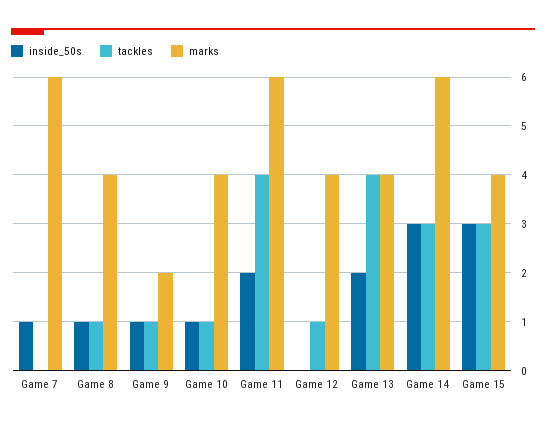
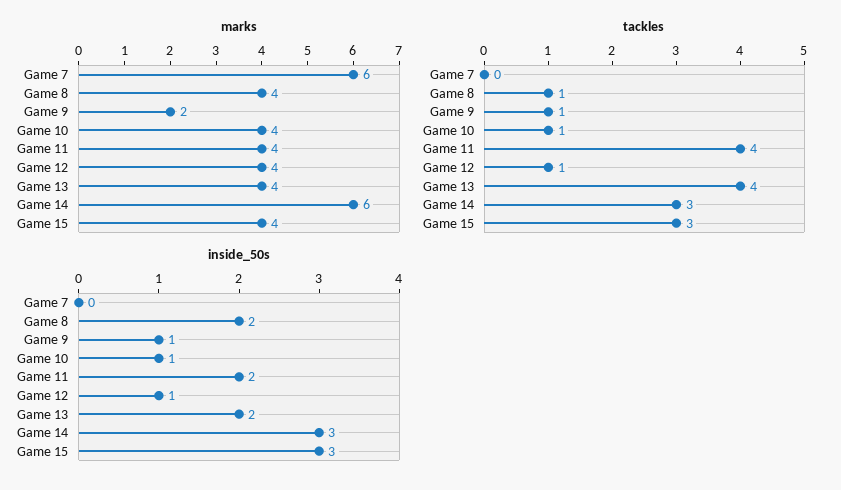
  {
    "inside_50s": {
-     "Game 7": 1,
+     "Game 7": 0,
-     "Game 8": 1,
+     "Game 8": 2,
      "Game 9": 1,
      "Game 10": 1,
      "Game 11": 2,
-     "Game 12": 0,
+     "Game 12": 1,
      "Game 13": 2,
      "Game 14": 3,
      "Game 15": 3
    },
    "tackles": {
      "Game 7": 0,
      "Game 8": 1,
      "Game 9": 1,
      "Game 10": 1,
      "Game 11": 4,
      "Game 12": 1,
      "Game 13": 4,
      "Game 14": 3,
      "Game 15": 3
    },
    "marks": {
      "Game 7": 6,
      "Game 8": 4,
      "Game 9": 2,
      "Game 10": 4,
-     "Game 11": 6,
+     "Game 11": 4,
      "Game 12": 4,
      "Game 13": 4,
      "Game 14": 6,
      "Game 15": 4
    }
  }

